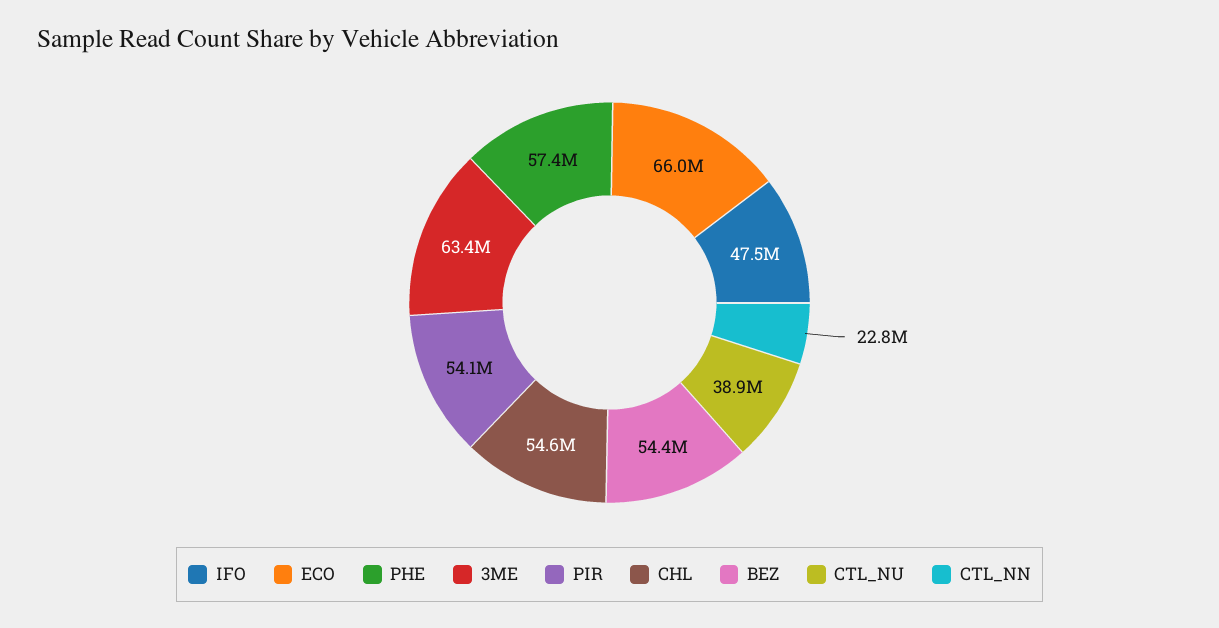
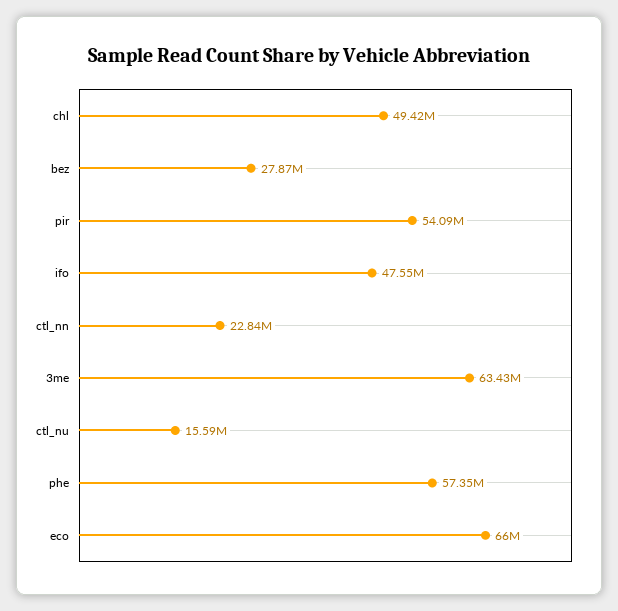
  {
    "IFO": 47550000,
    "ECO": 66000000,
    "PHE": 57350000,
    "3ME": 63430000,
    "PIR": 54090000,
-   "CHL": 54600000,
+   "CHL": 49420000,
-   "BEZ": 54400000,
+   "BEZ": 27870000,
-   "CTL_NU": 38900000,
+   "CTL_NU": 15590000,
    "CTL_NN": 22840000
  }

